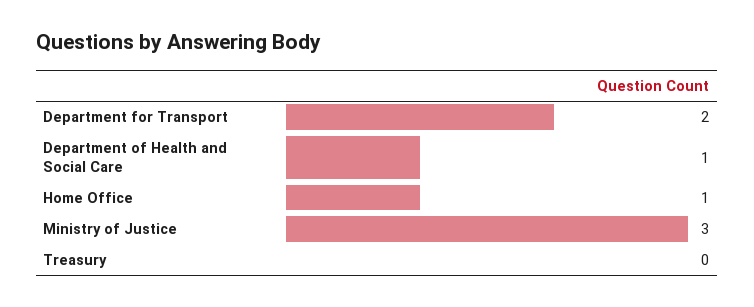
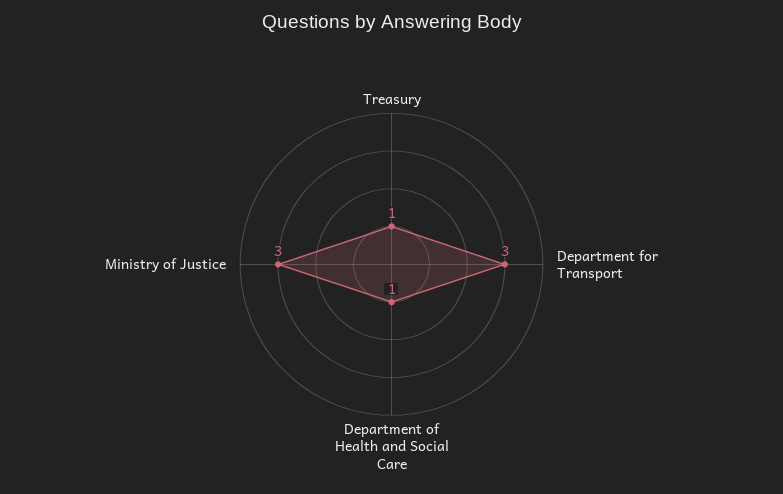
  {
-   "Department for Transport": 2,
+   "Department for Transport": 3,
    "Department of Health and Social Care": 1,
-   "Home Office": 1,
    "Ministry of Justice": 3,
-   "Treasury": 0
+   "Treasury": 1
  }

